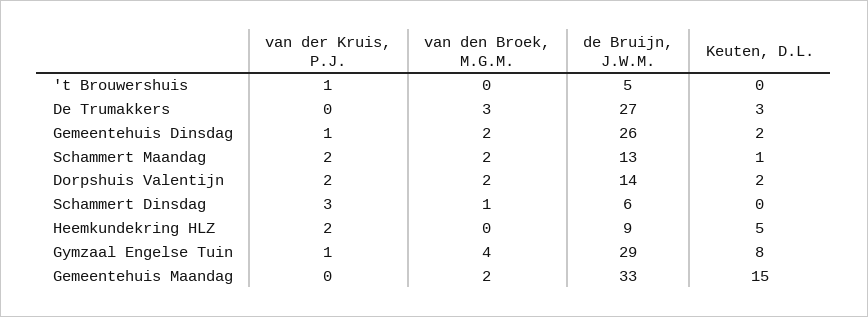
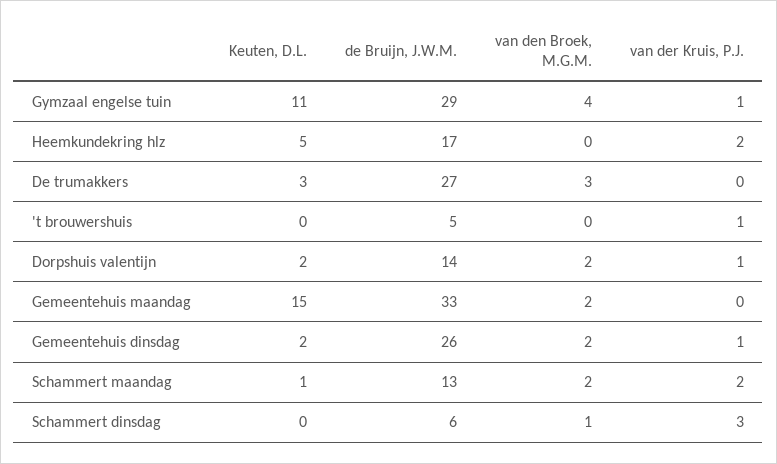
  {
    "van der Kruis, P.J.": {
      "'t Brouwershuis": 1,
      "De Trumakkers": 0,
      "Gemeentehuis Dinsdag": 1,
      "Schammert Maandag": 2,
-     "Dorpshuis Valentijn": 2,
+     "Dorpshuis Valentijn": 1,
      "Schammert Dinsdag": 3,
      "Heemkundekring HLZ": 2,
      "Gymzaal Engelse Tuin": 1,
      "Gemeentehuis Maandag": 0
    },
    "van den Broek, M.G.M.": {
      "'t Brouwershuis": 0,
      "De Trumakkers": 3,
      "Gemeentehuis Dinsdag": 2,
      "Schammert Maandag": 2,
      "Dorpshuis Valentijn": 2,
      "Schammert Dinsdag": 1,
      "Heemkundekring HLZ": 0,
      "Gymzaal Engelse Tuin": 4,
      "Gemeentehuis Maandag": 2
    },
    "de Bruijn, J.W.M.": {
      "'t Brouwershuis": 5,
      "De Trumakkers": 27,
      "Gemeentehuis Dinsdag": 26,
      "Schammert Maandag": 13,
      "Dorpshuis Valentijn": 14,
      "Schammert Dinsdag": 6,
-     "Heemkundekring HLZ": 9,
+     "Heemkundekring HLZ": 17,
      "Gymzaal Engelse Tuin": 29,
      "Gemeentehuis Maandag": 33
    },
    "Keuten, D.L.": {
      "'t Brouwershuis": 0,
      "De Trumakkers": 3,
      "Gemeentehuis Dinsdag": 2,
      "Schammert Maandag": 1,
      "Dorpshuis Valentijn": 2,
      "Schammert Dinsdag": 0,
      "Heemkundekring HLZ": 5,
-     "Gymzaal Engelse Tuin": 8,
+     "Gymzaal Engelse Tuin": 11,
      "Gemeentehuis Maandag": 15
    }
  }

